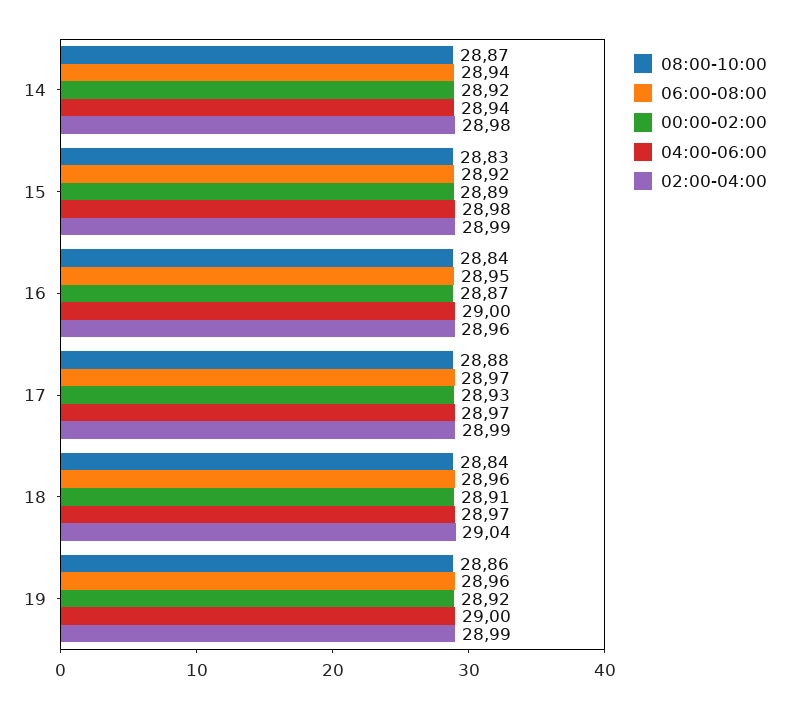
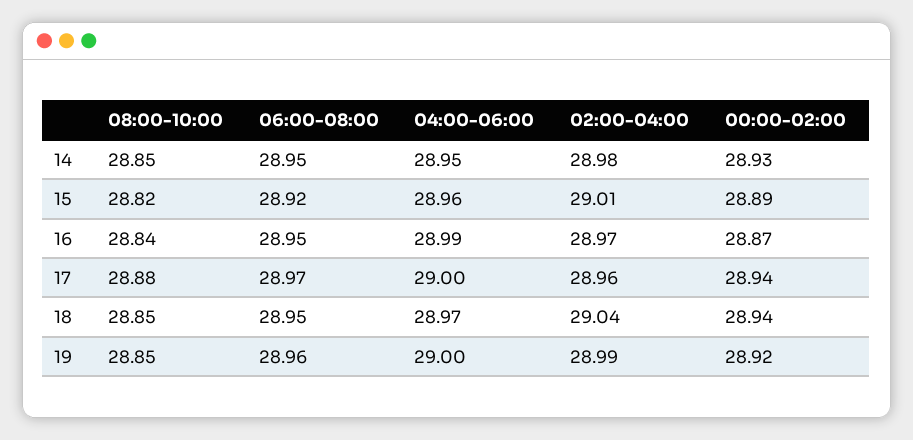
  {
    "08:00-10:00": {
-     "14": 28.87,
+     "14": 28.85,
-     "15": 28.83,
+     "15": 28.82,
      "16": 28.84,
      "17": 28.88,
-     "18": 28.84,
+     "18": 28.85,
-     "19": 28.86
+     "19": 28.85
    },
    "06:00-08:00": {
-     "14": 28.94,
+     "14": 28.95,
      "15": 28.92,
      "16": 28.95,
      "17": 28.97,
-     "18": 28.96,
+     "18": 28.95,
      "19": 28.96
    },
    "00:00-02:00": {
-     "14": 28.92,
+     "14": 28.93,
      "15": 28.89,
      "16": 28.87,
-     "17": 28.93,
+     "17": 28.94,
-     "18": 28.91,
+     "18": 28.94,
      "19": 28.92
    },
    "04:00-06:00": {
-     "14": 28.94,
+     "14": 28.95,
-     "15": 28.98,
+     "15": 28.96,
-     "16": 29,
+     "16": 28.99,
-     "17": 28.97,
+     "17": 29,
      "18": 28.97,
      "19": 29
    },
    "02:00-04:00": {
      "14": 28.98,
-     "15": 28.99,
+     "15": 29.01,
-     "16": 28.96,
+     "16": 28.97,
-     "17": 28.99,
+     "17": 28.96,
      "18": 29.04,
      "19": 28.99
    }
  }

